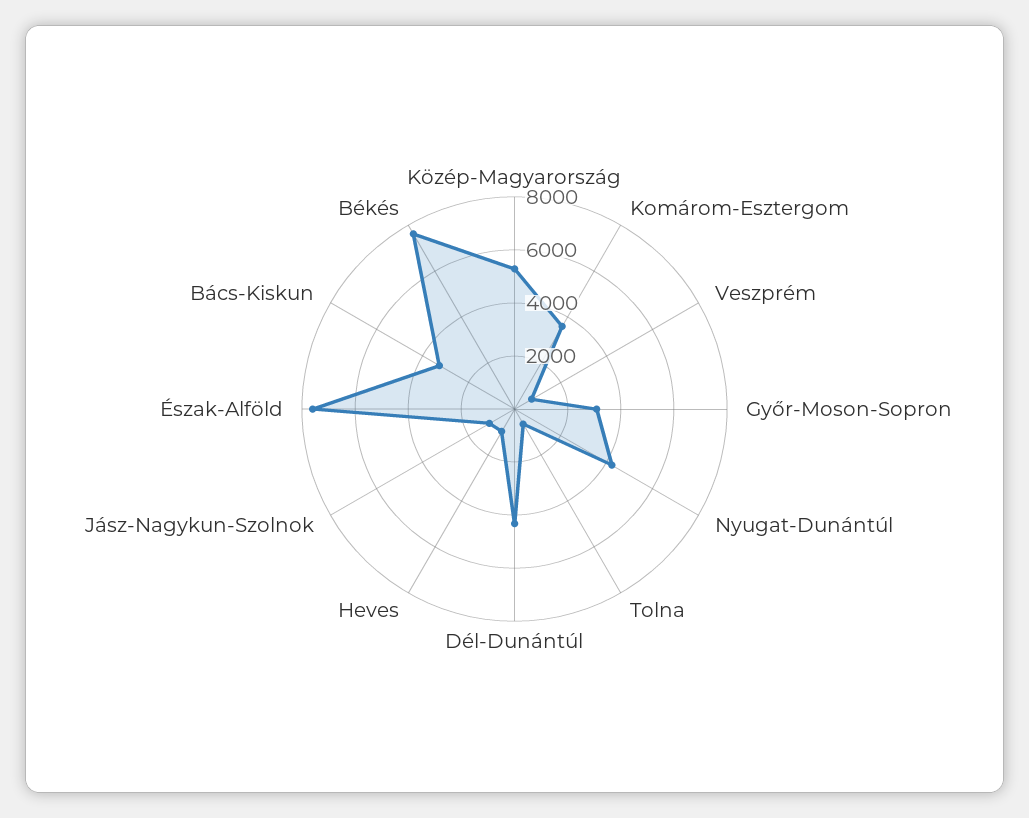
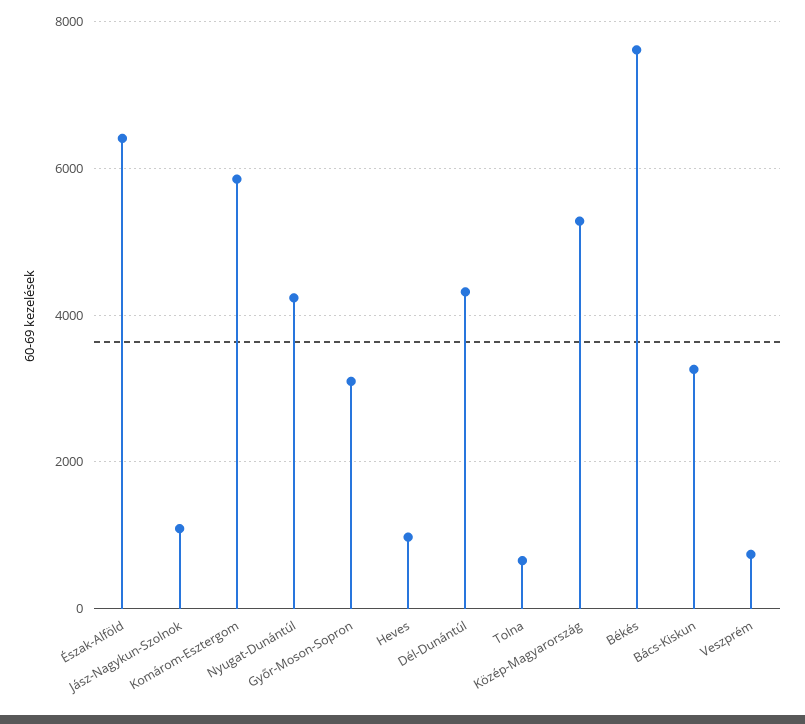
  {
    "Közép-Magyarország": 5200,
-   "Komárom-Esztergom": 3500,
+   "Komárom-Esztergom": 5800,
    "Veszprém": 800,
    "Győr-Moson-Sopron": 3000,
    "Nyugat-Dunántúl": 4200,
    "Tolna": 600,
    "Dél-Dunántúl": 4400,
    "Heves": 1000,
    "Jász-Nagykun-Szolnok": 1000,
-   "Észak-Alföld": 7500,
+   "Észak-Alföld": 6400,
    "Bács-Kiskun": 3200,
    "Békés": 7600
  }

